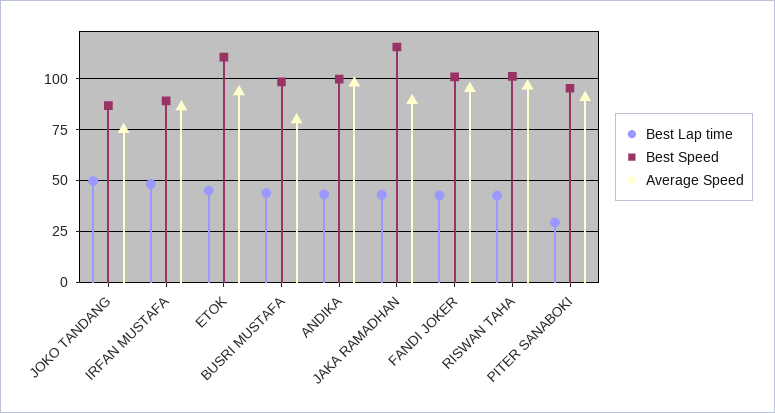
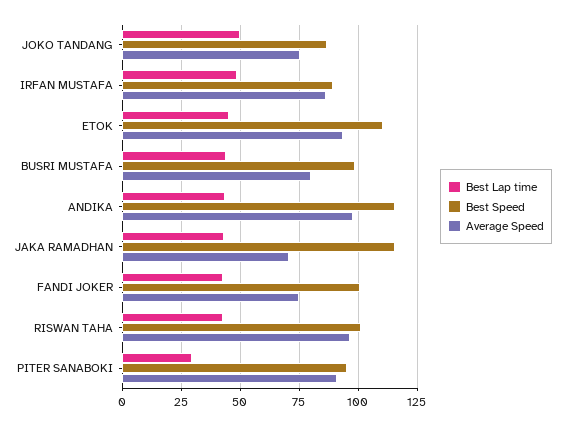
  {
    "Best Lap time": {
      "JOKO TANDANG": 50,
      "IRFAN MUSTAFA": 50,
      "ETOK": 45,
      "BUSRI MUSTAFA": 45,
      "ANDIKA": 45,
      "JAKA RAMADHAN": 45,
      "FANDI JOKER": 45,
      "RISWAN TAHA": 45,
      "PITER SANABOKI": 30
    },
    "Best Speed": {
      "JOKO TANDANG": 85,
      "IRFAN MUSTAFA": 90,
      "ETOK": 110,
      "BUSRI MUSTAFA": 100,
-     "ANDIKA": 100,
+     "ANDIKA": 115,
      "JAKA RAMADHAN": 115,
      "FANDI JOKER": 100,
      "RISWAN TAHA": 100,
      "PITER SANABOKI": 95
    },
    "Average Speed": {
      "JOKO TANDANG": 75,
      "IRFAN MUSTAFA": 85,
      "ETOK": 95,
      "BUSRI MUSTAFA": 80,
      "ANDIKA": 100,
-     "JAKA RAMADHAN": 90,
+     "JAKA RAMADHAN": 70,
-     "FANDI JOKER": 95,
+     "FANDI JOKER": 75,
      "RISWAN TAHA": 95,
      "PITER SANABOKI": 90
    }
  }

